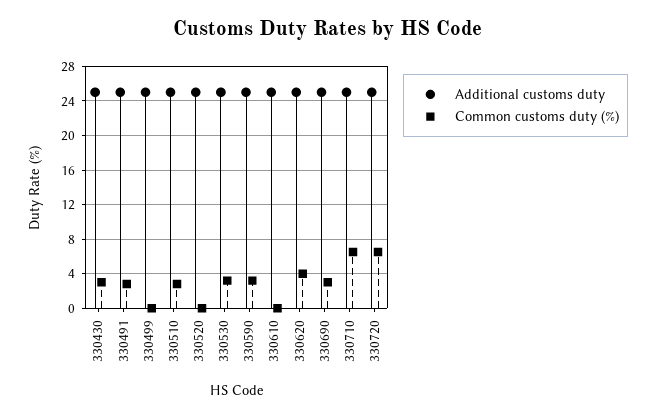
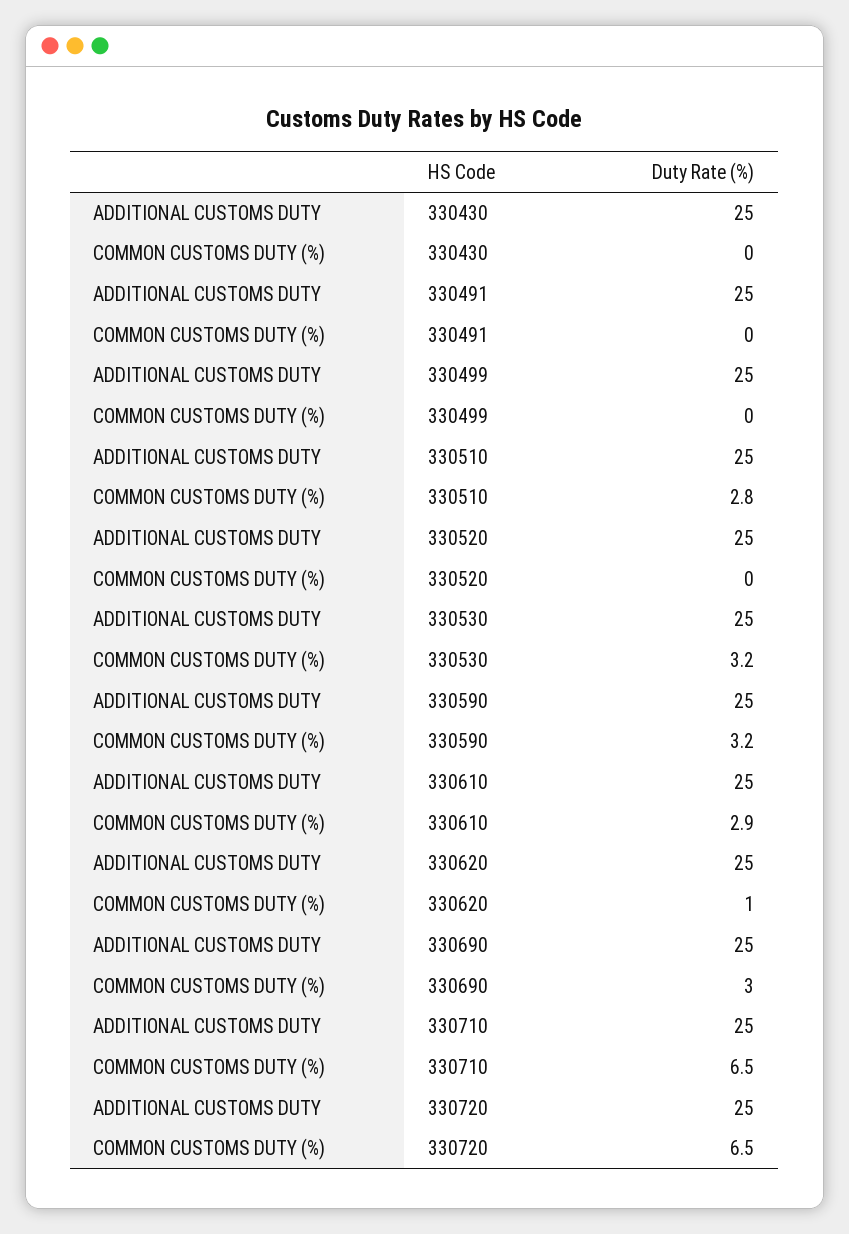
  {
    "Additional customs duty": {
      "330430": 25,
      "330491": 25,
      "330499": 25,
      "330510": 25,
      "330520": 25,
      "330530": 25,
      "330590": 25,
      "330610": 25,
      "330620": 25,
      "330690": 25,
      "330710": 25,
      "330720": 25
    },
    "Common customs duty (%)": {
-     "330430": 3,
+     "330430": 0,
-     "330491": 3,
+     "330491": 0,
      "330499": 0,
      "330510": 2.8,
      "330520": 0,
      "330530": 3.2,
      "330590": 3.2,
-     "330610": 0,
+     "330610": 2.9,
-     "330620": 4,
+     "330620": 1,
      "330690": 3,
      "330710": 6.5,
      "330720": 6.5
    }
  }

